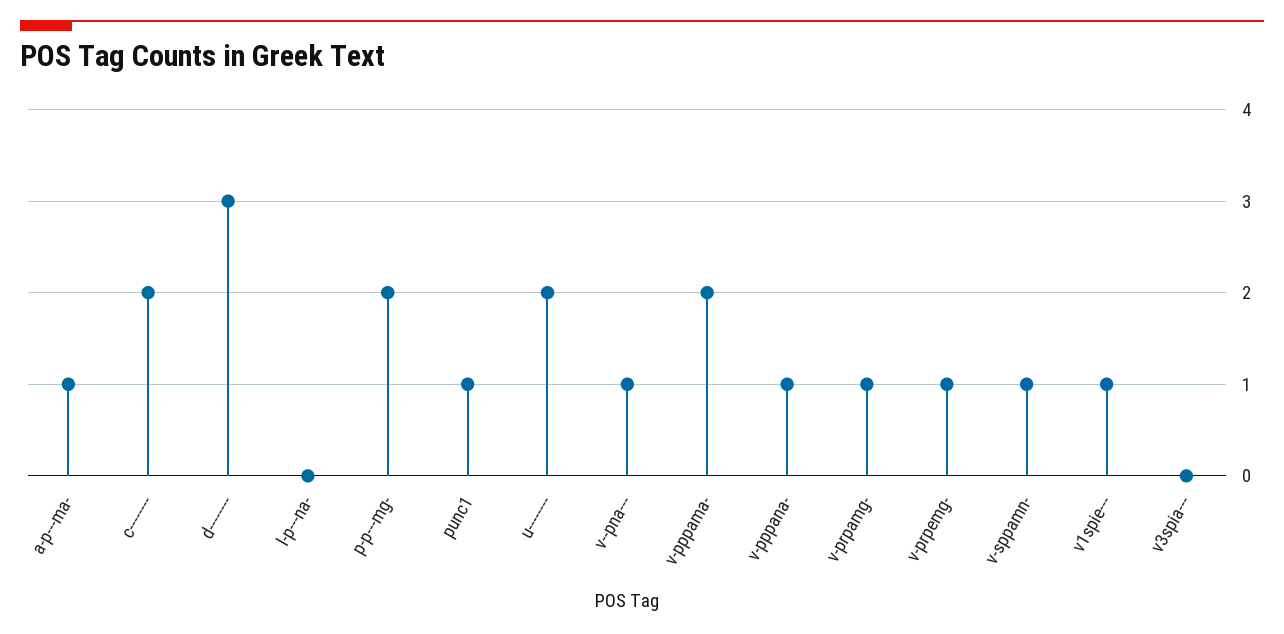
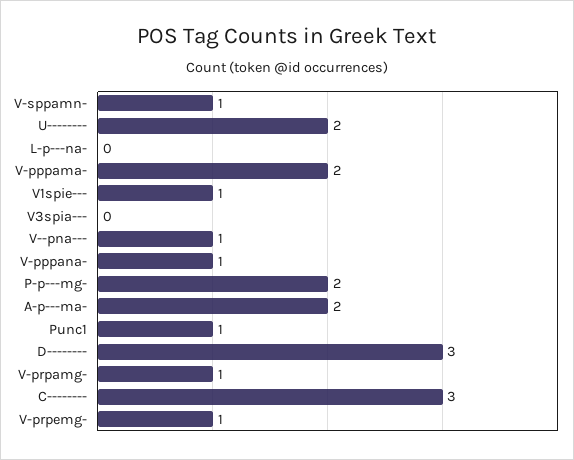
  {
-   "a-p---ma-": 1,
+   "a-p---ma-": 2,
-   "c--------": 2,
+   "c--------": 3,
    "d--------": 3,
    "l-p---na-": 0,
    "p-p---mg-": 2,
    "punc1": 1,
    "u--------": 2,
    "v--pna---": 1,
    "v-pppama-": 2,
    "v-pppana-": 1,
    "v-prpamg-": 1,
    "v-prpemg-": 1,
    "v-sppamn-": 1,
    "v1spie---": 1,
    "v3spia---": 0
  }

